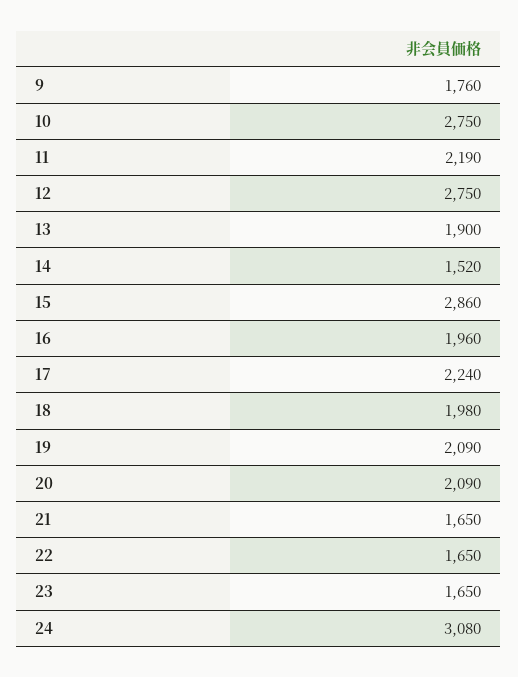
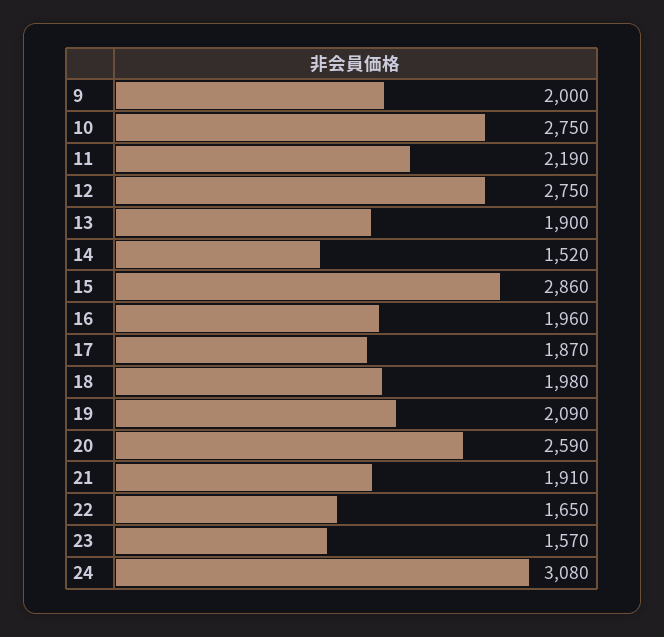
  {
-   "9": 1760,
+   "9": 2000,
    "10": 2750,
    "11": 2190,
    "12": 2750,
    "13": 1900,
    "14": 1520,
    "15": 2860,
    "16": 1960,
-   "17": 2240,
+   "17": 1870,
    "18": 1980,
    "19": 2090,
-   "20": 2090,
+   "20": 2590,
-   "21": 1650,
+   "21": 1910,
    "22": 1650,
-   "23": 1650,
+   "23": 1570,
    "24": 3080
  }

